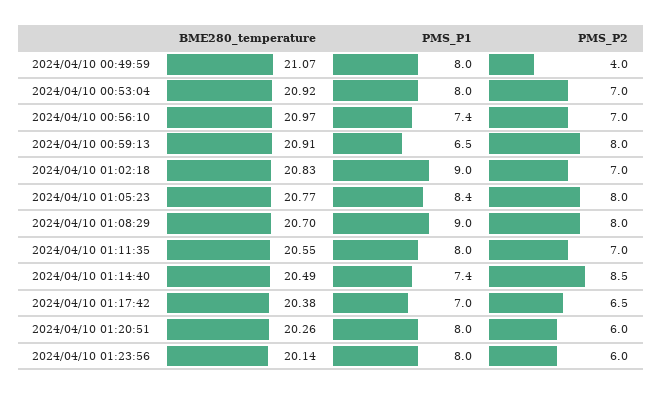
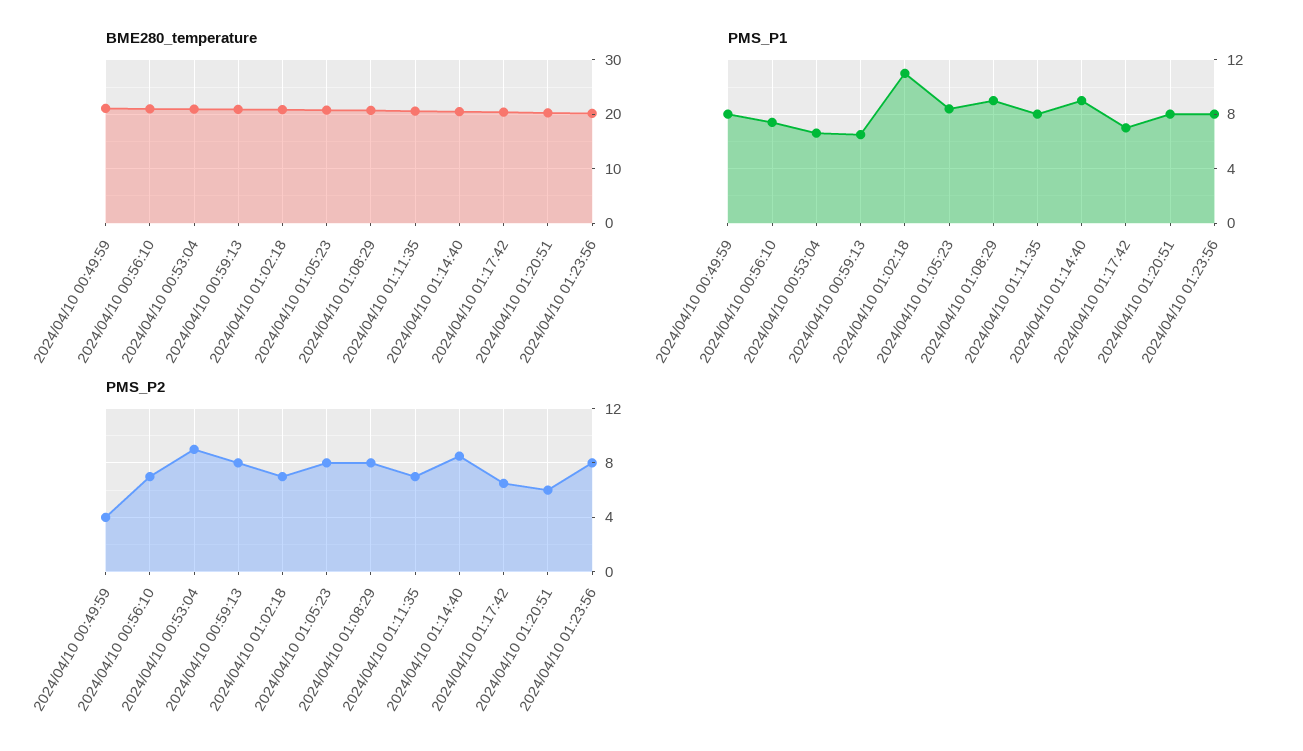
  {
    "BME280_temperature": {
      "2024/04/10 00:49:59": 21.07,
      "2024/04/10 00:53:04": 20.92,
      "2024/04/10 00:56:10": 20.97,
      "2024/04/10 00:59:13": 20.91,
      "2024/04/10 01:02:18": 20.83,
      "2024/04/10 01:05:23": 20.77,
      "2024/04/10 01:08:29": 20.7,
      "2024/04/10 01:11:35": 20.55,
      "2024/04/10 01:14:40": 20.49,
      "2024/04/10 01:17:42": 20.38,
      "2024/04/10 01:20:51": 20.26,
      "2024/04/10 01:23:56": 20.14
    },
    "PMS_P1": {
      "2024/04/10 00:49:59": 8,
-     "2024/04/10 00:53:04": 8,
+     "2024/04/10 00:53:04": 6.5,
      "2024/04/10 00:56:10": 7.4,
      "2024/04/10 00:59:13": 6.5,
-     "2024/04/10 01:02:18": 9,
+     "2024/04/10 01:02:18": 11,
      "2024/04/10 01:05:23": 8.4,
      "2024/04/10 01:08:29": 9,
      "2024/04/10 01:11:35": 8,
-     "2024/04/10 01:14:40": 7.4,
+     "2024/04/10 01:14:40": 9,
      "2024/04/10 01:17:42": 7,
      "2024/04/10 01:20:51": 8,
      "2024/04/10 01:23:56": 8
    },
    "PMS_P2": {
      "2024/04/10 00:49:59": 4,
-     "2024/04/10 00:53:04": 7,
+     "2024/04/10 00:53:04": 9,
      "2024/04/10 00:56:10": 7,
      "2024/04/10 00:59:13": 8,
      "2024/04/10 01:02:18": 7,
      "2024/04/10 01:05:23": 8,
      "2024/04/10 01:08:29": 8,
      "2024/04/10 01:11:35": 7,
      "2024/04/10 01:14:40": 8.5,
      "2024/04/10 01:17:42": 6.5,
      "2024/04/10 01:20:51": 6,
-     "2024/04/10 01:23:56": 6
+     "2024/04/10 01:23:56": 8
    }
  }

